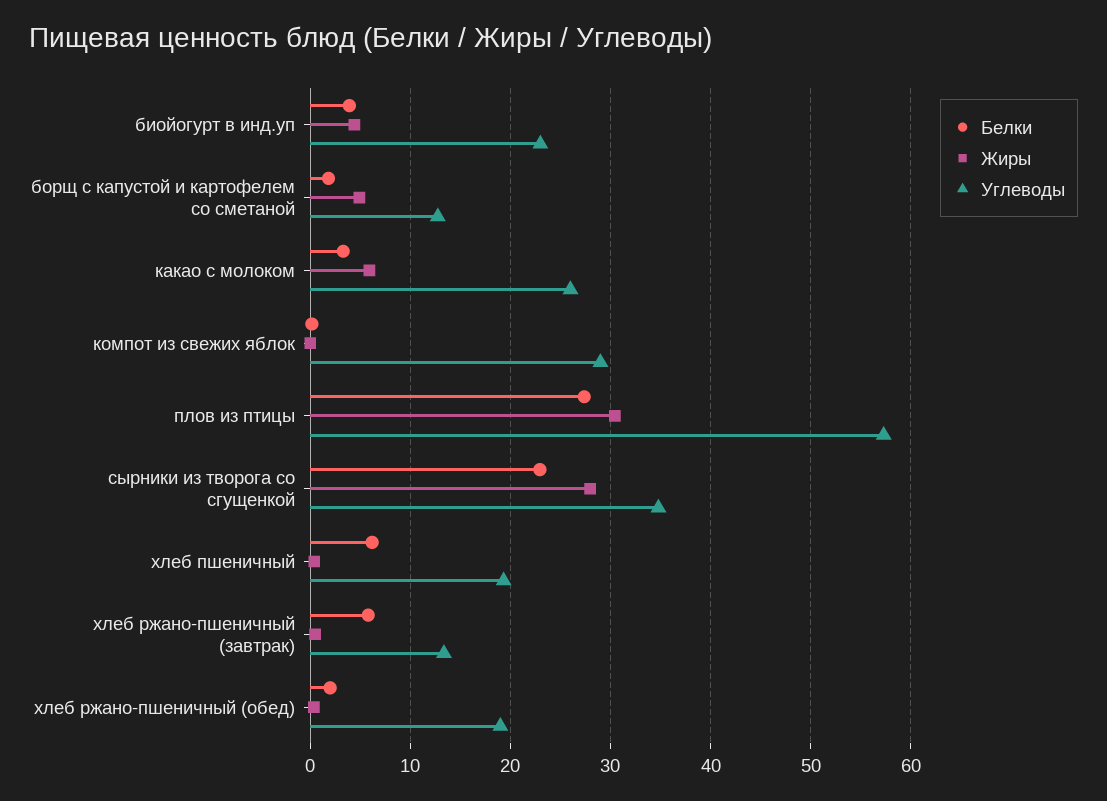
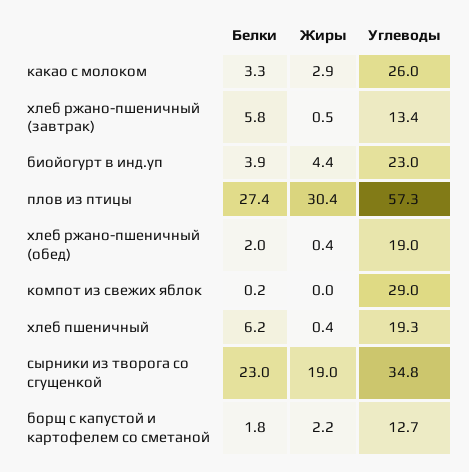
  {
    "Белки": {
      "биойогурт в инд.уп": 3.9,
      "борщ с капустой и картофелем со сметаной": 1.8,
      "какао с молоком": 3.3,
      "компот из свежих яблок": 0.2,
      "плов из птицы": 27.4,
      "сырники из творога со сгущенкой": 23,
      "хлеб пшеничный": 6.2,
      "хлеб ржано-пшеничный (завтрак)": 5.8,
      "хлеб ржано-пшеничный (обед)": 2
    },
    "Жиры": {
      "биойогурт в инд.уп": 4.4,
-     "борщ с капустой и картофелем со сметаной": 5,
+     "борщ с капустой и картофелем со сметаной": 2.2,
-     "какао с молоком": 6,
+     "какао с молоком": 2.9,
      "компот из свежих яблок": 0,
      "плов из птицы": 30.4,
-     "сырники из творога со сгущенкой": 28,
+     "сырники из творога со сгущенкой": 19,
      "хлеб пшеничный": 0.4,
      "хлеб ржано-пшеничный (завтрак)": 0.5,
      "хлеб ржано-пшеничный (обед)": 0.4
    },
    "Углеводы": {
      "биойогурт в инд.уп": 23,
      "борщ с капустой и картофелем со сметаной": 12.7,
      "какао с молоком": 26,
      "компот из свежих яблок": 29,
      "плов из птицы": 57.3,
      "сырники из творога со сгущенкой": 34.8,
      "хлеб пшеничный": 19.3,
      "хлеб ржано-пшеничный (завтрак)": 13.4,
      "хлеб ржано-пшеничный (обед)": 19
    }
  }

